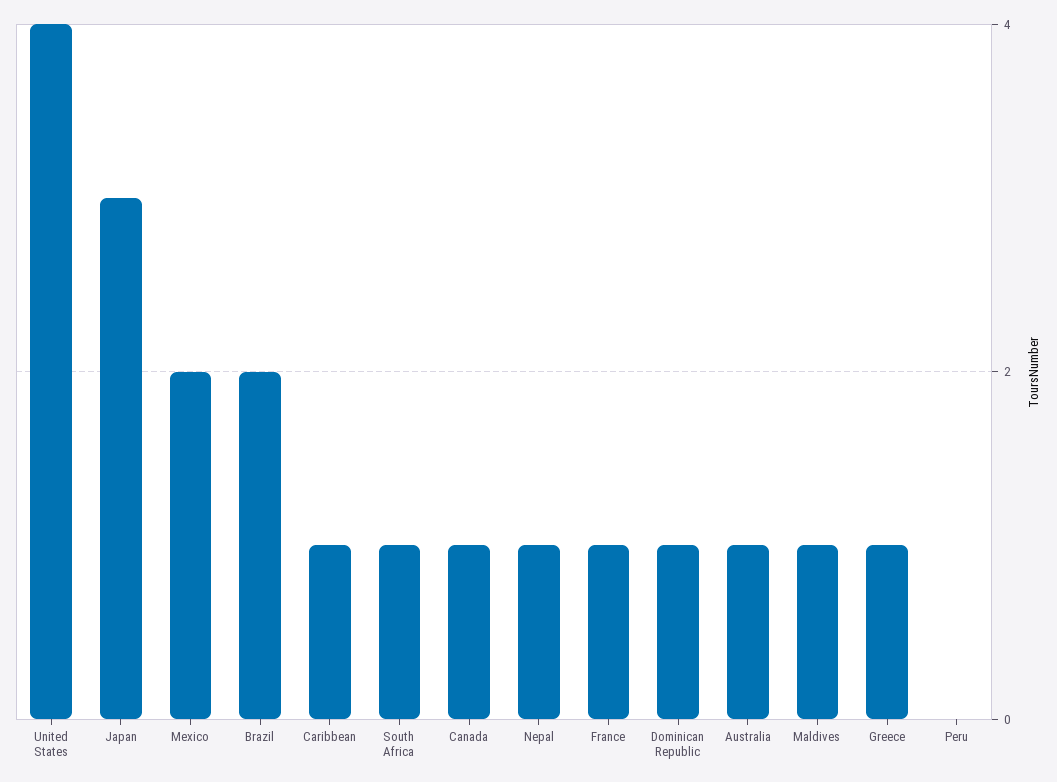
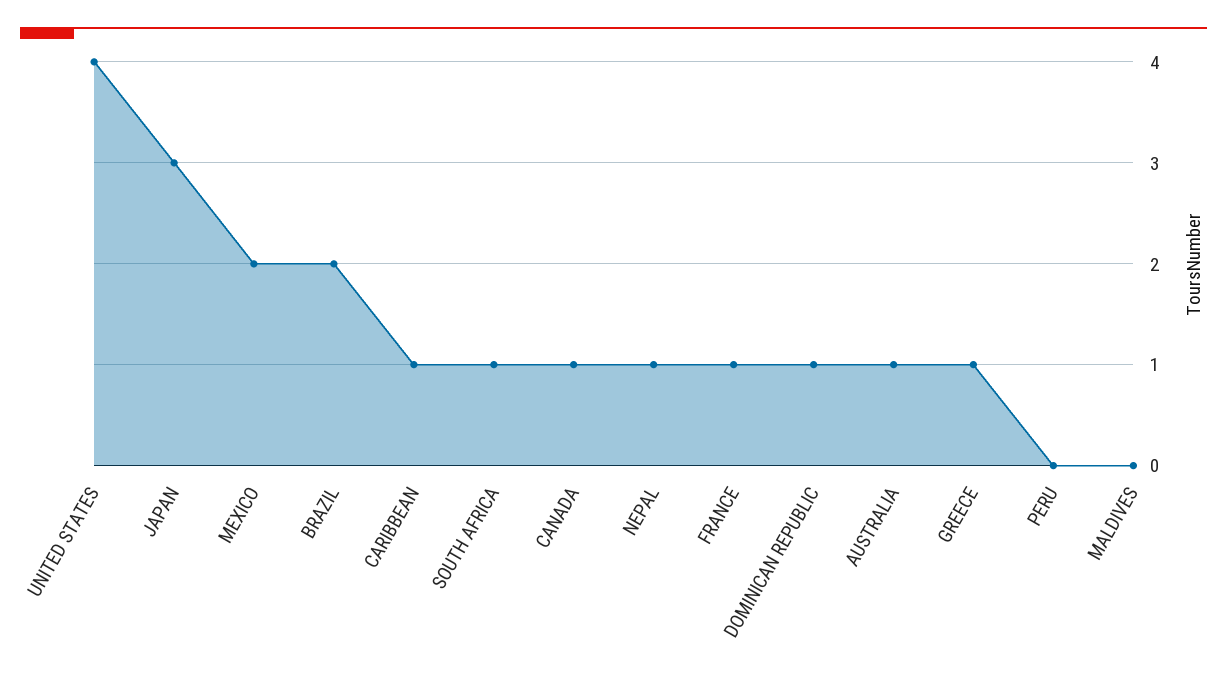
  {
    "United States": 4,
    "Japan": 3,
    "Mexico": 2,
    "Brazil": 2,
    "Caribbean": 1,
    "South Africa": 1,
    "Canada": 1,
    "Nepal": 1,
    "France": 1,
    "Dominican Republic": 1,
    "Australia": 1,
-   "Maldives": 1,
+   "Maldives": 0,
    "Greece": 1,
    "Peru": 0
  }

